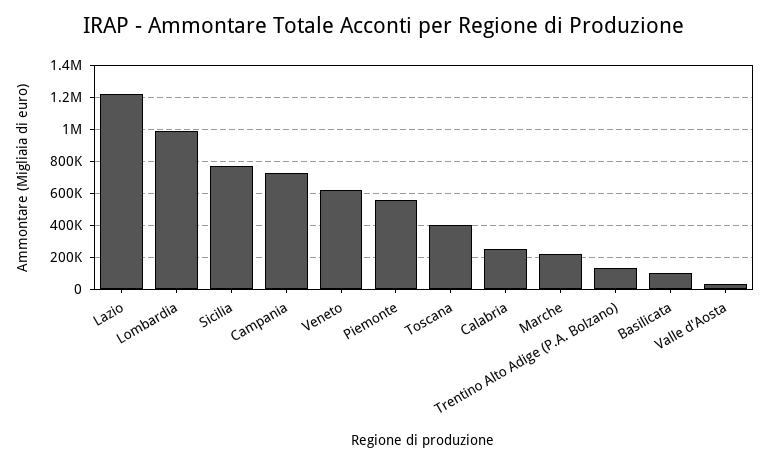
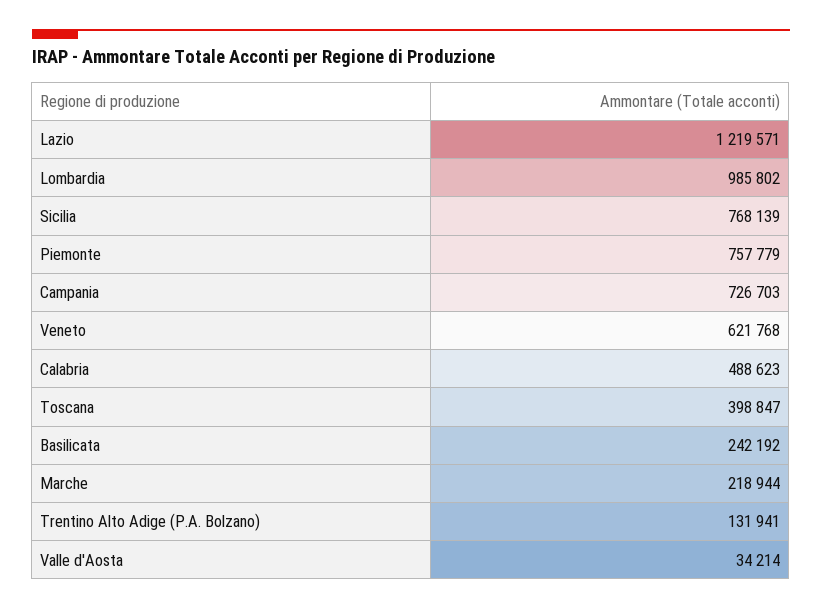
  {
    "Lazio": 1219571,
    "Lombardia": 985802,
    "Sicilia": 768139,
    "Campania": 726703,
    "Veneto": 621768,
-   "Piemonte": 550000,
+   "Piemonte": 757779,
    "Toscana": 398847,
-   "Calabria": 250000,
+   "Calabria": 488623,
    "Marche": 218944,
    "Trentino Alto Adige (P.A. Bolzano)": 131941,
-   "Basilicata": 100000,
+   "Basilicata": 242192,
    "Valle d'Aosta": 34214
  }

